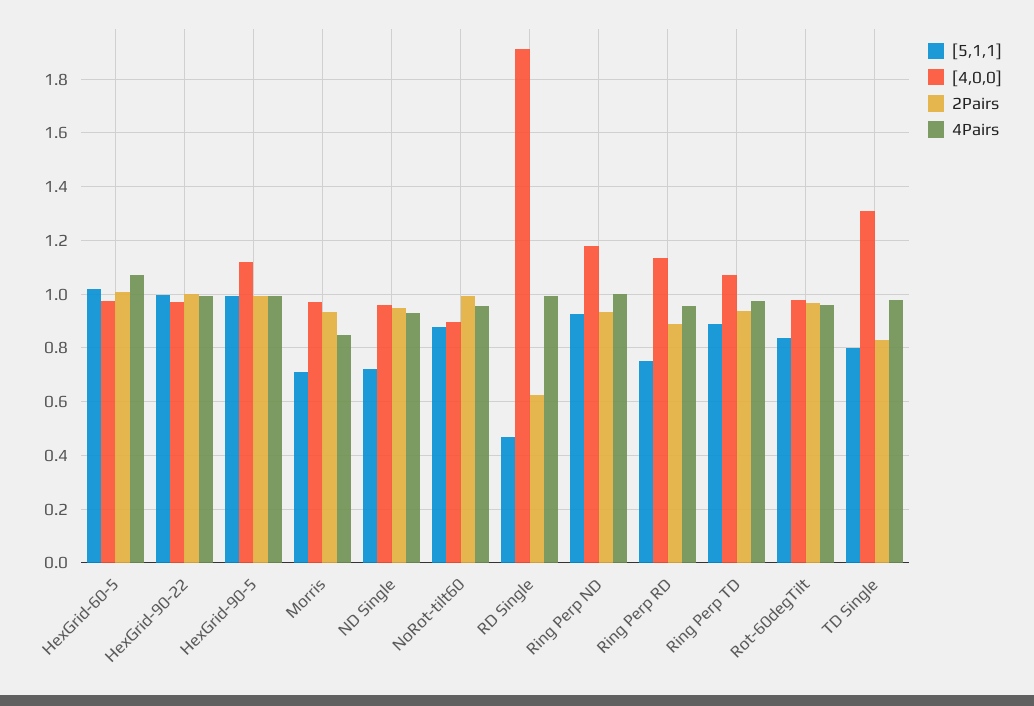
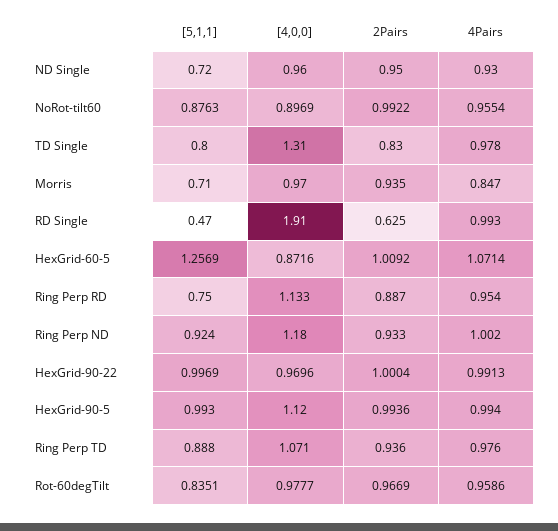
  {
    "[5,1,1]": {
-     "HexGrid-60-5": 1.025,
+     "HexGrid-60-5": 1.2569,
      "HexGrid-90-22": 0.9969,
      "HexGrid-90-5": 0.993,
      "Morris": 0.71,
      "ND Single": 0.72,
      "NoRot-tilt60": 0.8763,
      "RD Single": 0.47,
      "Ring Perp ND": 0.924,
      "Ring Perp RD": 0.75,
      "Ring Perp TD": 0.888,
      "Rot-60degTilt": 0.8351,
      "TD Single": 0.8
    },
    "[4,0,0]": {
-     "HexGrid-60-5": 0.975,
+     "HexGrid-60-5": 0.8716,
      "HexGrid-90-22": 0.9696,
      "HexGrid-90-5": 1.12,
      "Morris": 0.97,
      "ND Single": 0.96,
      "NoRot-tilt60": 0.8969,
      "RD Single": 1.91,
      "Ring Perp ND": 1.18,
      "Ring Perp RD": 1.133,
      "Ring Perp TD": 1.071,
      "Rot-60degTilt": 0.9777,
      "TD Single": 1.31
    },
    "2Pairs": {
      "HexGrid-60-5": 1.0092,
      "HexGrid-90-22": 1.0004,
      "HexGrid-90-5": 0.9936,
      "Morris": 0.935,
      "ND Single": 0.95,
      "NoRot-tilt60": 0.9922,
      "RD Single": 0.625,
      "Ring Perp ND": 0.933,
      "Ring Perp RD": 0.887,
      "Ring Perp TD": 0.936,
      "Rot-60degTilt": 0.9669,
      "TD Single": 0.83
    },
    "4Pairs": {
      "HexGrid-60-5": 1.0714,
      "HexGrid-90-22": 0.9913,
      "HexGrid-90-5": 0.994,
      "Morris": 0.847,
      "ND Single": 0.93,
      "NoRot-tilt60": 0.9554,
      "RD Single": 0.993,
      "Ring Perp ND": 1.002,
      "Ring Perp RD": 0.954,
      "Ring Perp TD": 0.976,
      "Rot-60degTilt": 0.9586,
      "TD Single": 0.978
    }
  }

